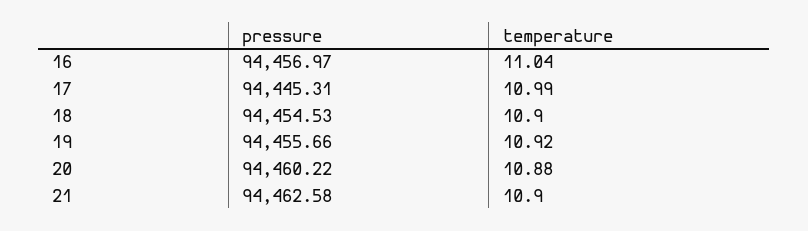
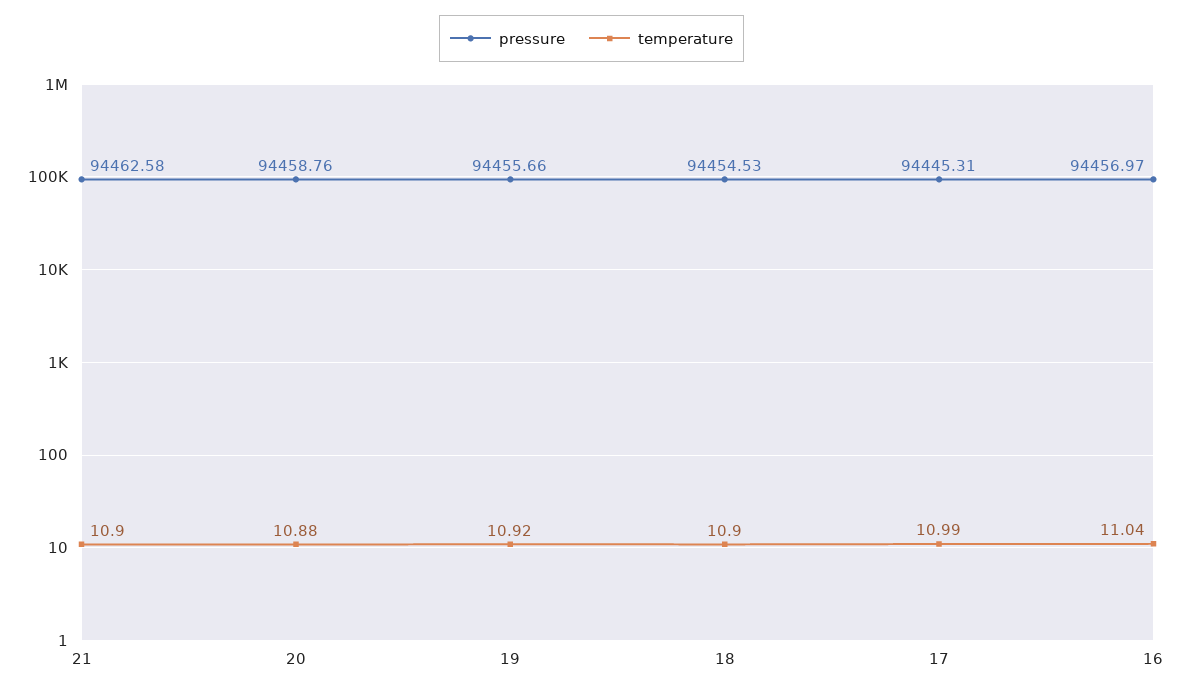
  {
    "pressure": {
      "16": 94456.97,
      "17": 94445.31,
      "18": 94454.53,
      "19": 94455.66,
-     "20": 94460.22,
+     "20": 94458.76,
      "21": 94462.58
    },
    "temperature": {
      "16": 11.04,
      "17": 10.99,
      "18": 10.9,
      "19": 10.92,
      "20": 10.88,
      "21": 10.9
    }
  }

